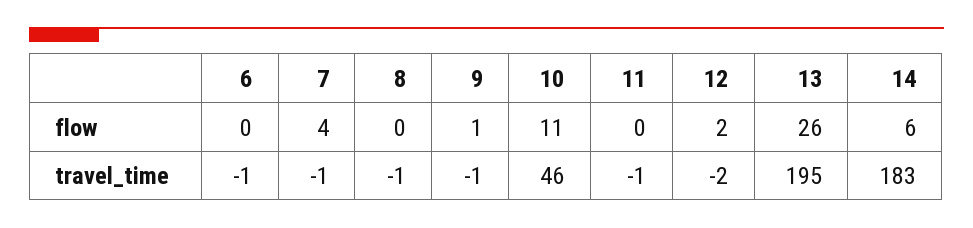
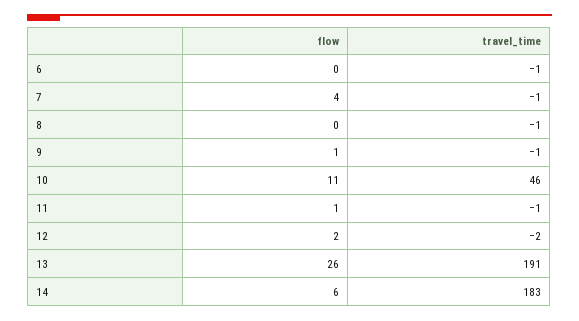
  {
    "6": {
      "flow": 0,
      "travel_time": -1
    },
    "7": {
      "flow": 4,
      "travel_time": -1
    },
    "8": {
      "flow": 0,
      "travel_time": -1
    },
    "9": {
      "flow": 1,
      "travel_time": -1
    },
    "10": {
      "flow": 11,
      "travel_time": 46
    },
    "11": {
-     "flow": 0,
+     "flow": 1,
      "travel_time": -1
    },
    "12": {
      "flow": 2,
      "travel_time": -2
    },
    "13": {
      "flow": 26,
-     "travel_time": 195
+     "travel_time": 191
    },
    "14": {
      "flow": 6,
      "travel_time": 183
    }
  }

